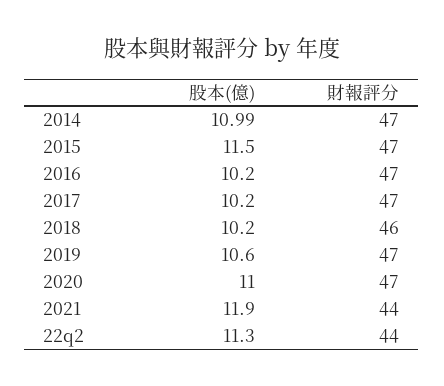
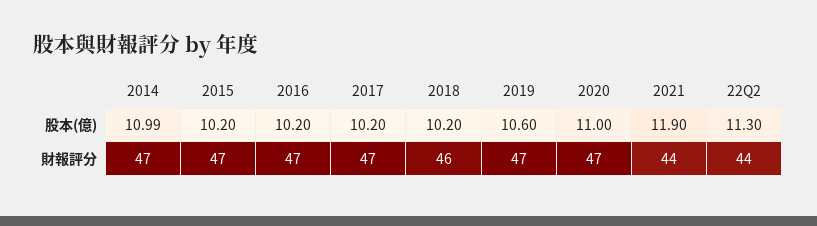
  {
    "股本(億)": {
      "2014": 10.99,
-     "2015": 11.5,
+     "2015": 10.2,
      "2016": 10.2,
      "2017": 10.2,
      "2018": 10.2,
      "2019": 10.6,
      "2020": 11,
      "2021": 11.9,
      "22q2": 11.3
    },
    "財報評分": {
      "2014": 47,
      "2015": 47,
      "2016": 47,
      "2017": 47,
      "2018": 46,
      "2019": 47,
      "2020": 47,
      "2021": 44,
      "22q2": 44
    }
  }

